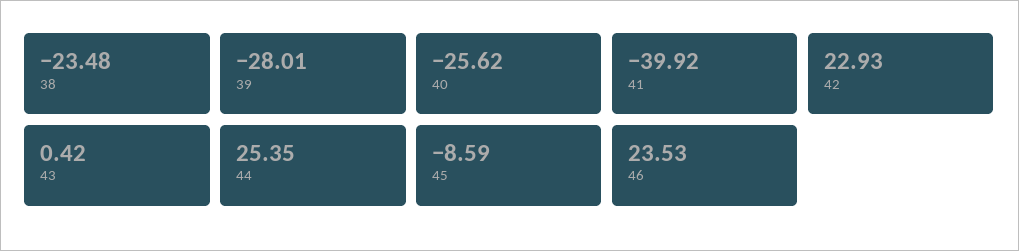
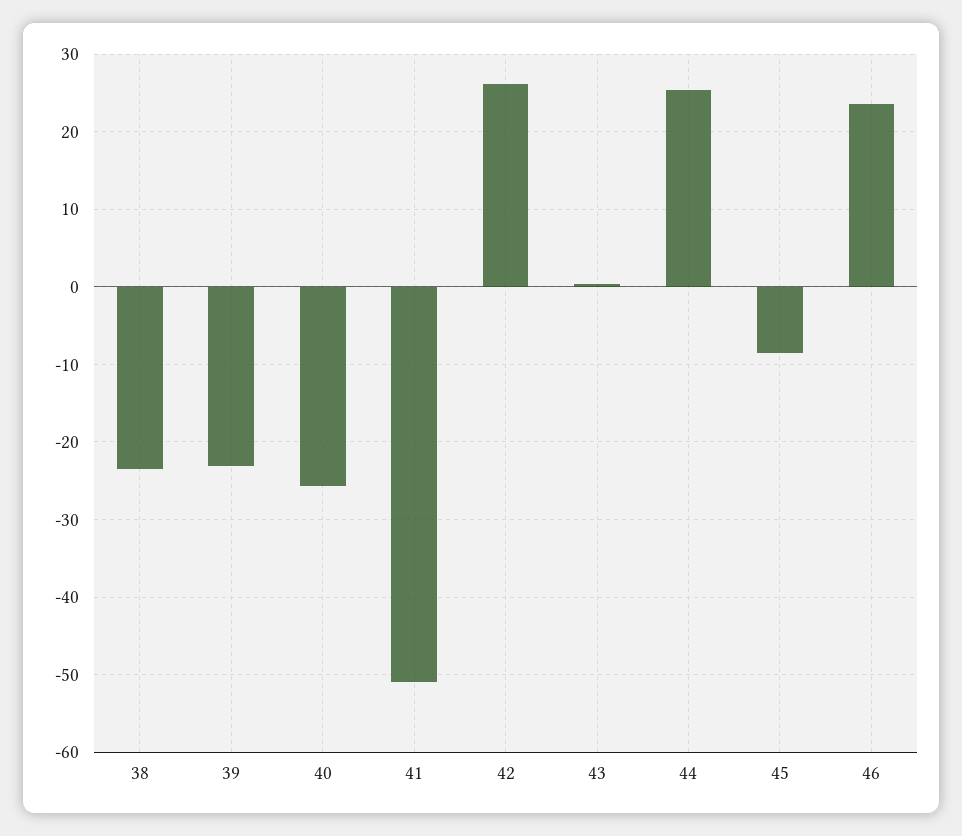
  {
    "38": -23.48,
-   "39": -28.01,
+   "39": -23,
    "40": -25.62,
-   "41": -39.92,
+   "41": -51,
-   "42": 22.93,
+   "42": 26,
    "43": 0.42,
    "44": 25.35,
    "45": -8.59,
    "46": 23.53
  }

